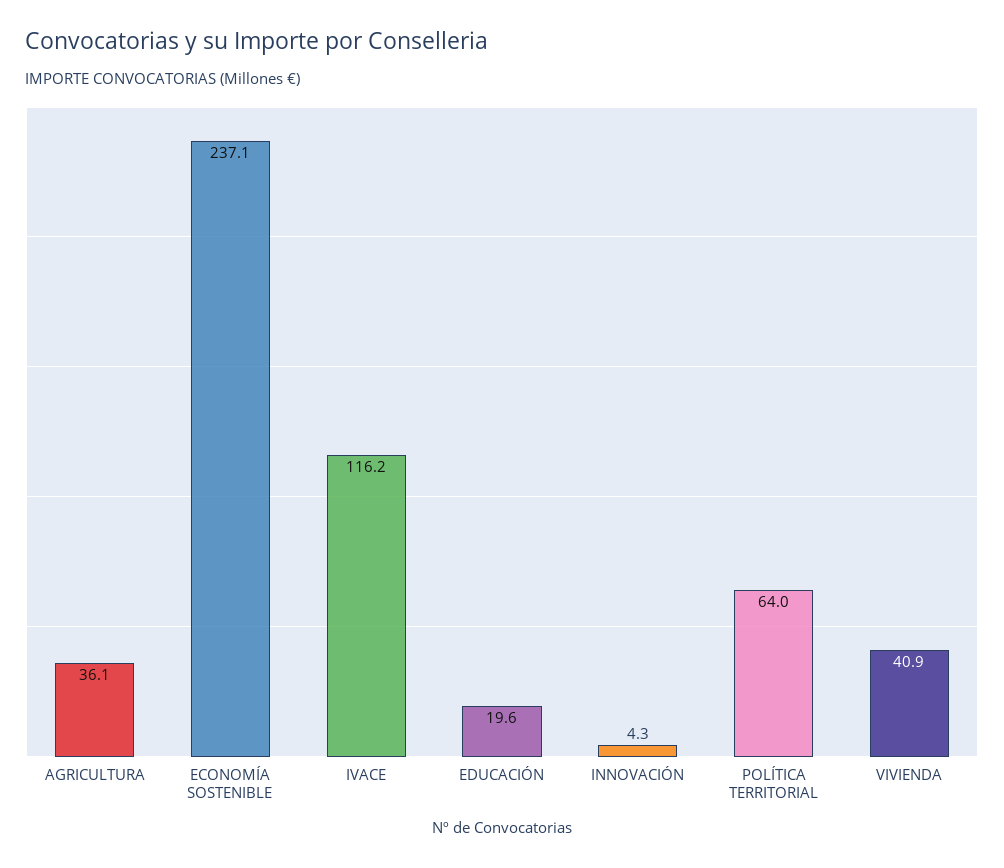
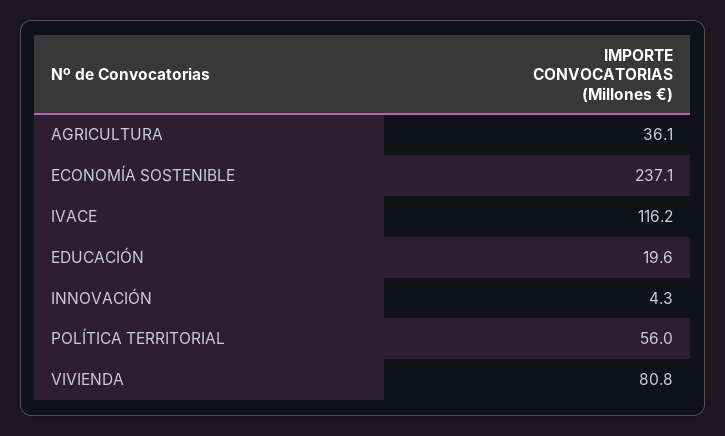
  {
    "AGRICULTURA": 36.1,
    "ECONOMÍA SOSTENIBLE": 237.1,
    "IVACE": 116.2,
    "EDUCACIÓN": 19.6,
    "INNOVACIÓN": 4.3,
-   "POLÍTICA TERRITORIAL": 64,
+   "POLÍTICA TERRITORIAL": 56,
-   "VIVIENDA": 40.9
+   "VIVIENDA": 80.8
  }

